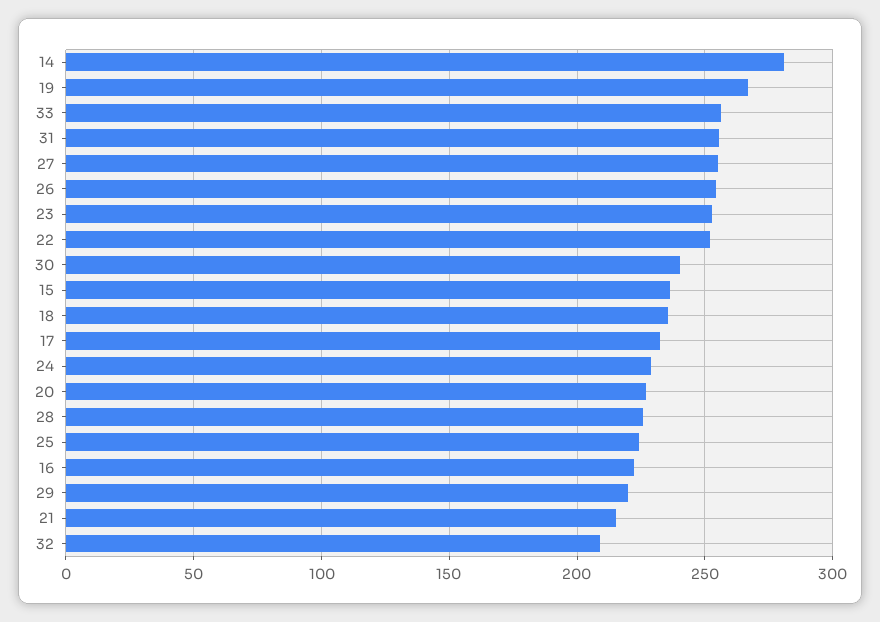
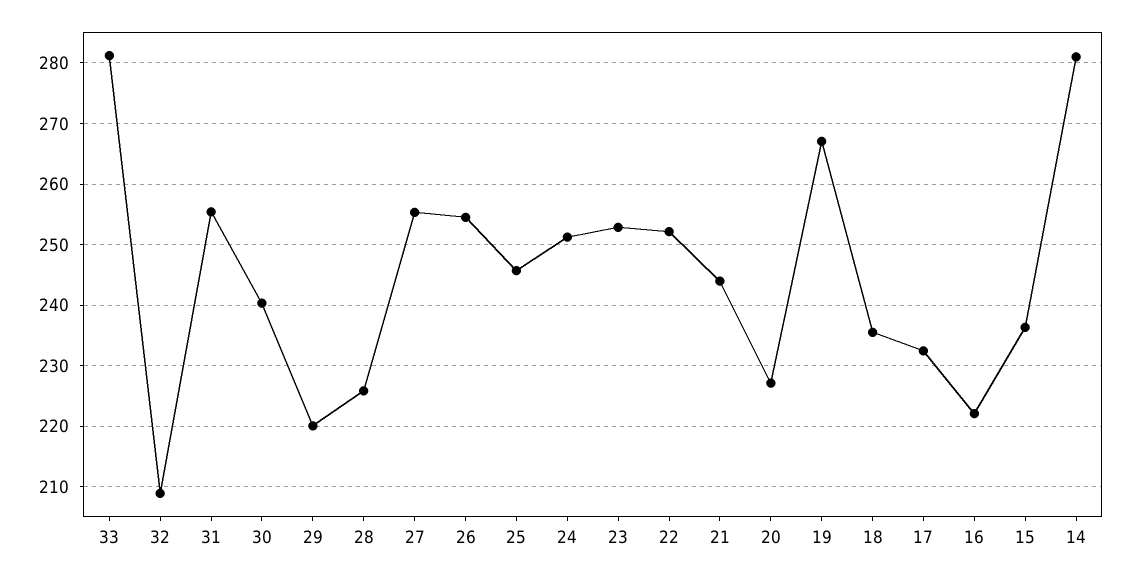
  {
    "14": 281,
    "19": 267,
-   "33": 255,
+   "33": 281,
    "31": 255,
    "27": 255,
    "26": 255,
    "23": 253,
    "22": 252,
    "30": 240,
    "15": 236,
    "18": 236,
    "17": 232,
-   "24": 230,
+   "24": 251,
    "20": 227,
    "28": 226,
-   "25": 225,
+   "25": 246,
    "16": 222,
    "29": 220,
-   "21": 215,
+   "21": 244,
    "32": 209
  }

